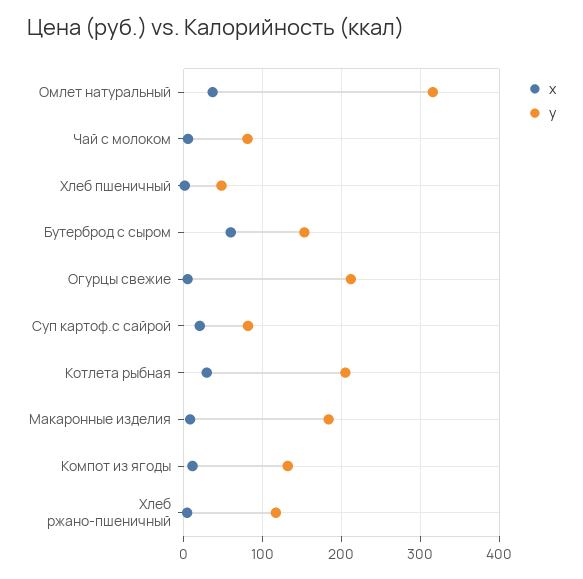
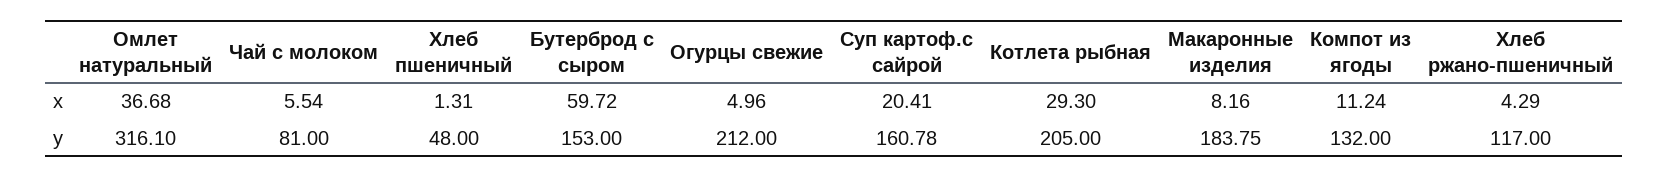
  {
    "x": {
      "Омлет натуральный": 36.68,
      "Чай с молоком": 5.54,
      "Хлеб пшеничный": 1.31,
      "Бутерброд с сыром": 59.72,
      "Огурцы свежие": 4.96,
      "Суп картоф.с сайрой": 20.41,
      "Котлета рыбная": 29.3,
      "Макаронные изделия": 8.16,
      "Компот из ягоды": 11.24,
      "Хлеб ржано-пшеничный": 4.29
    },
    "y": {
      "Омлет натуральный": 316.1,
      "Чай с молоком": 81,
      "Хлеб пшеничный": 48,
      "Бутерброд с сыром": 153,
      "Огурцы свежие": 212,
-     "Суп картоф.с сайрой": 80,
+     "Суп картоф.с сайрой": 160.78,
      "Котлета рыбная": 205,
      "Макаронные изделия": 183.75,
      "Компот из ягоды": 132,
      "Хлеб ржано-пшеничный": 117
    }
  }

